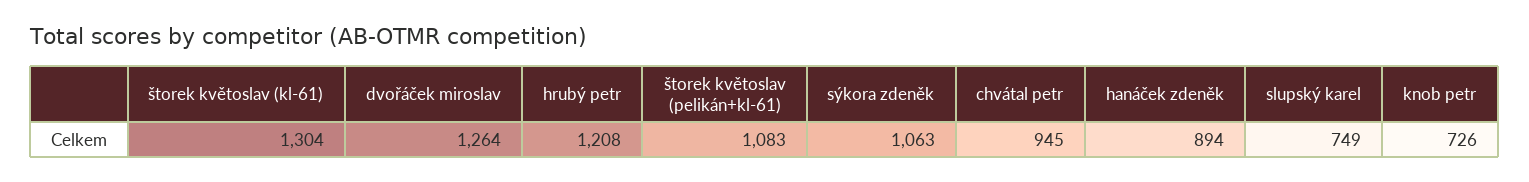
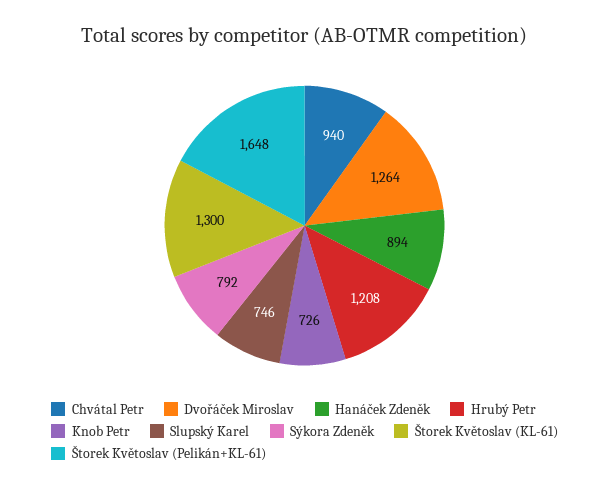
  {
-   "štorek květoslav (kl-61)": 1304,
+   "štorek květoslav (kl-61)": 1300,
    "dvořáček miroslav": 1264,
    "hrubý petr": 1208,
-   "štorek květoslav (pelikán+kl-61)": 1083,
+   "štorek květoslav (pelikán+kl-61)": 1648,
-   "sýkora zdeněk": 1063,
+   "sýkora zdeněk": 792,
-   "chvátal petr": 945,
+   "chvátal petr": 940,
    "hanáček zdeněk": 894,
-   "slupský karel": 749,
+   "slupský karel": 746,
    "knob petr": 726
  }

